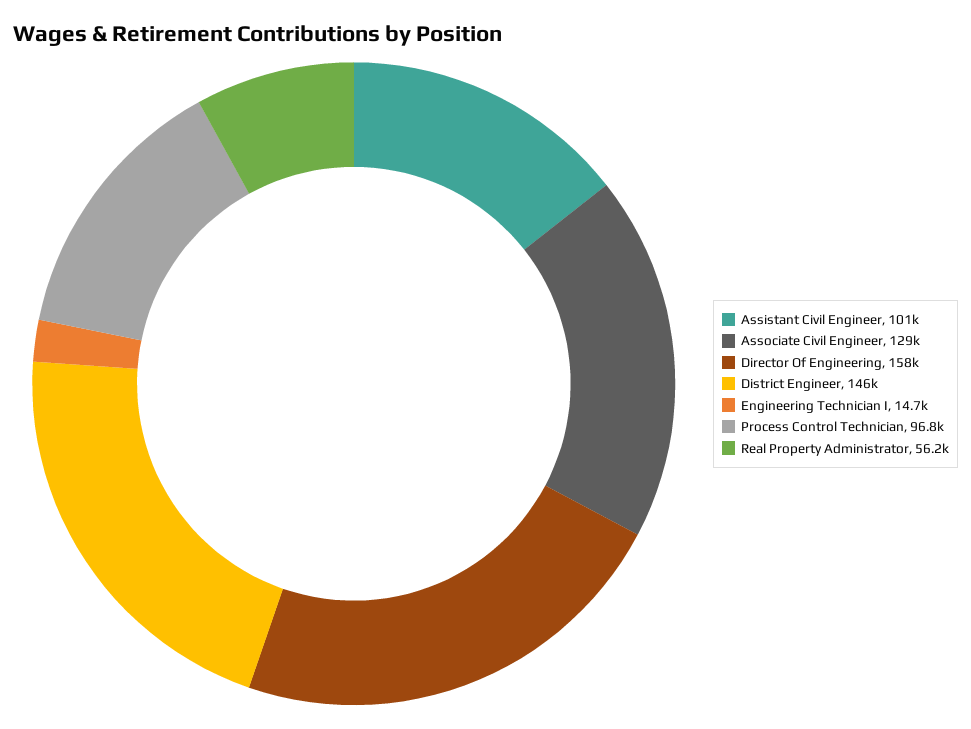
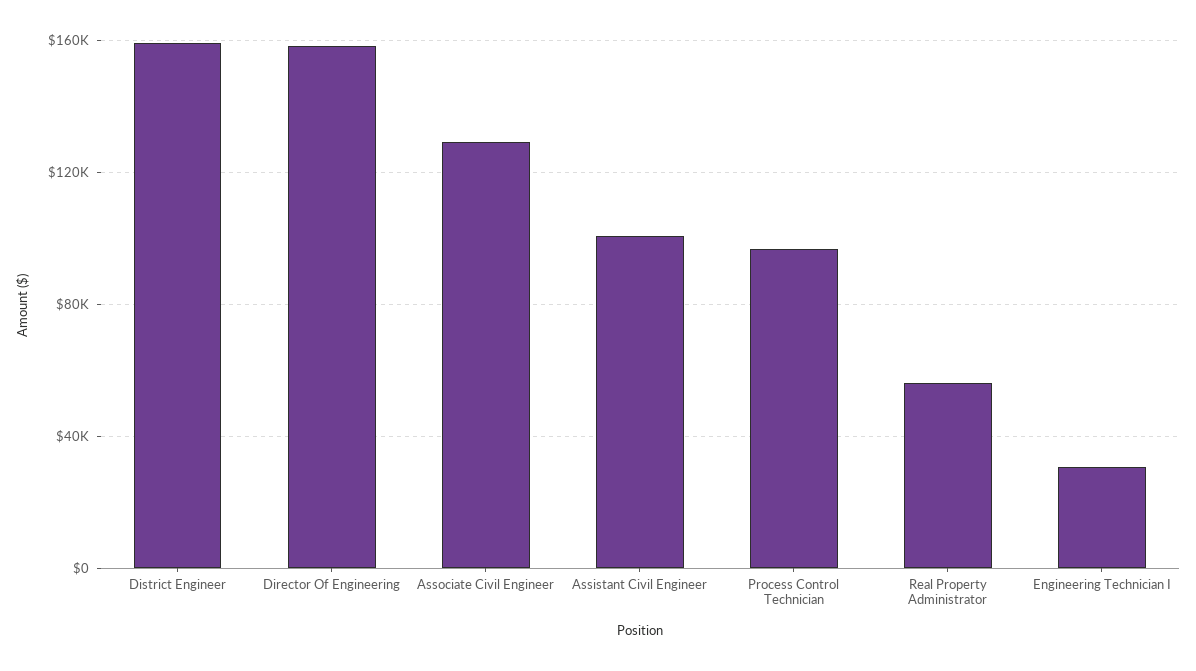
  {
    "Assistant Civil Engineer": 101000,
    "Associate Civil Engineer": 129000,
    "Director Of Engineering": 158000,
-   "District Engineer": 146000,
+   "District Engineer": 160000,
-   "Engineering Technician I": 14700,
+   "Engineering Technician I": 30000,
    "Process Control Technician": 96800,
    "Real Property Administrator": 56200
  }

